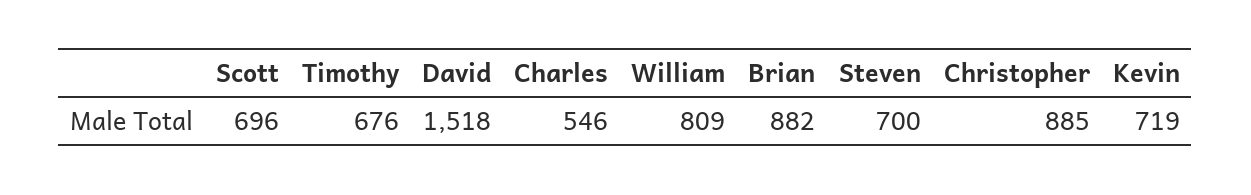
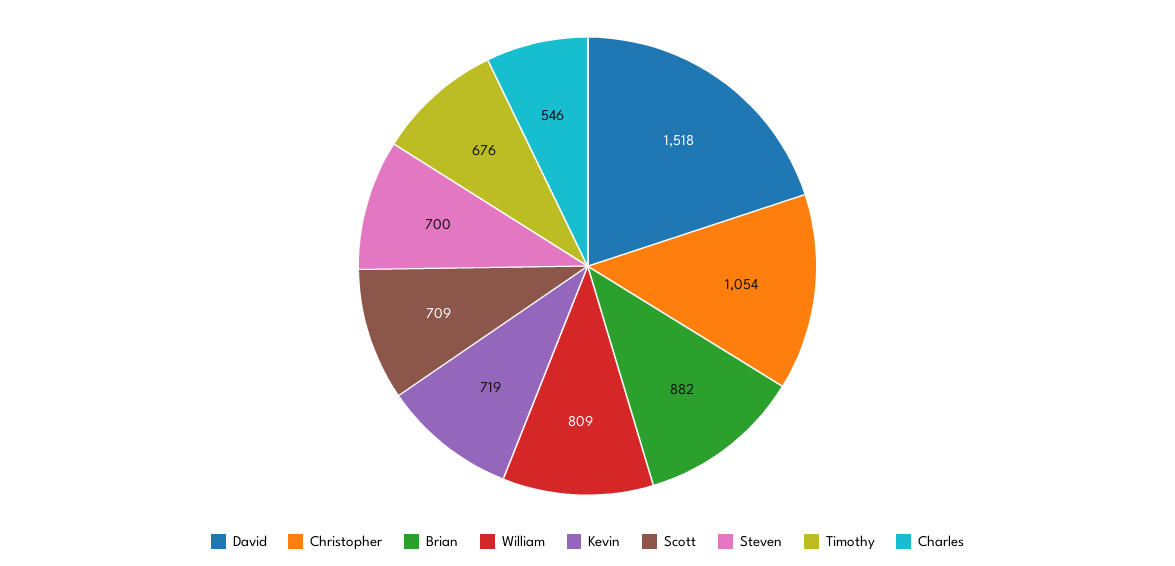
  {
-   "Scott": 696,
+   "Scott": 709,
    "Timothy": 676,
    "David": 1518,
    "Charles": 546,
    "William": 809,
    "Brian": 882,
    "Steven": 700,
-   "Christopher": 885,
+   "Christopher": 1054,
    "Kevin": 719
  }

